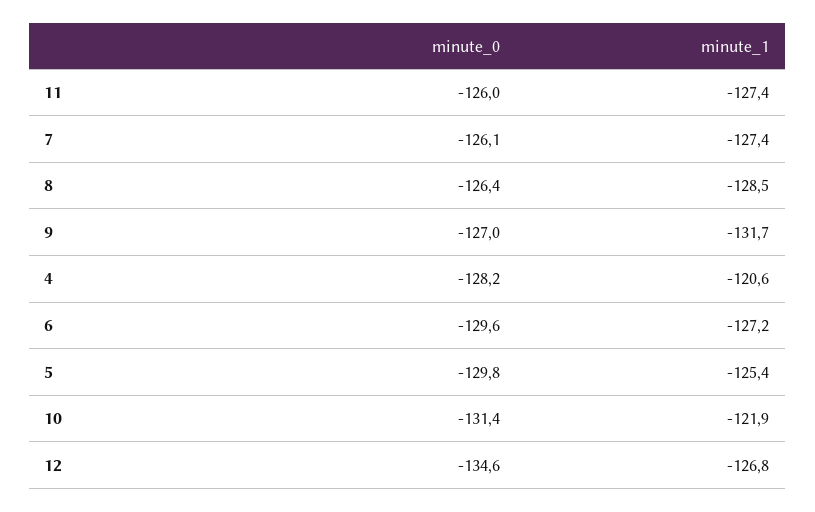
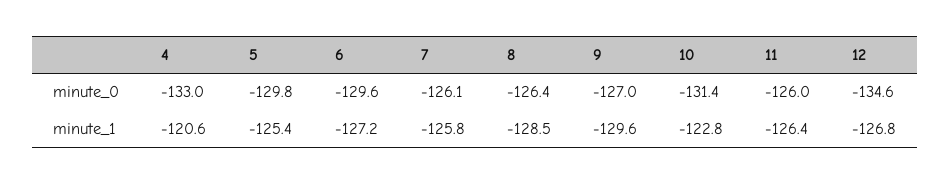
  {
    "minute_0": {
      "11": -126,
      "7": -126.1,
      "8": -126.4,
      "9": -127,
-     "4": -128.2,
+     "4": -133,
      "6": -129.6,
      "5": -129.8,
      "10": -131.4,
      "12": -134.6
    },
    "minute_1": {
-     "11": -127.4,
+     "11": -126.4,
-     "7": -127.4,
+     "7": -125.8,
      "8": -128.5,
-     "9": -131.7,
+     "9": -129.6,
      "4": -120.6,
      "6": -127.2,
      "5": -125.4,
-     "10": -121.9,
+     "10": -122.8,
      "12": -126.8
    }
  }

